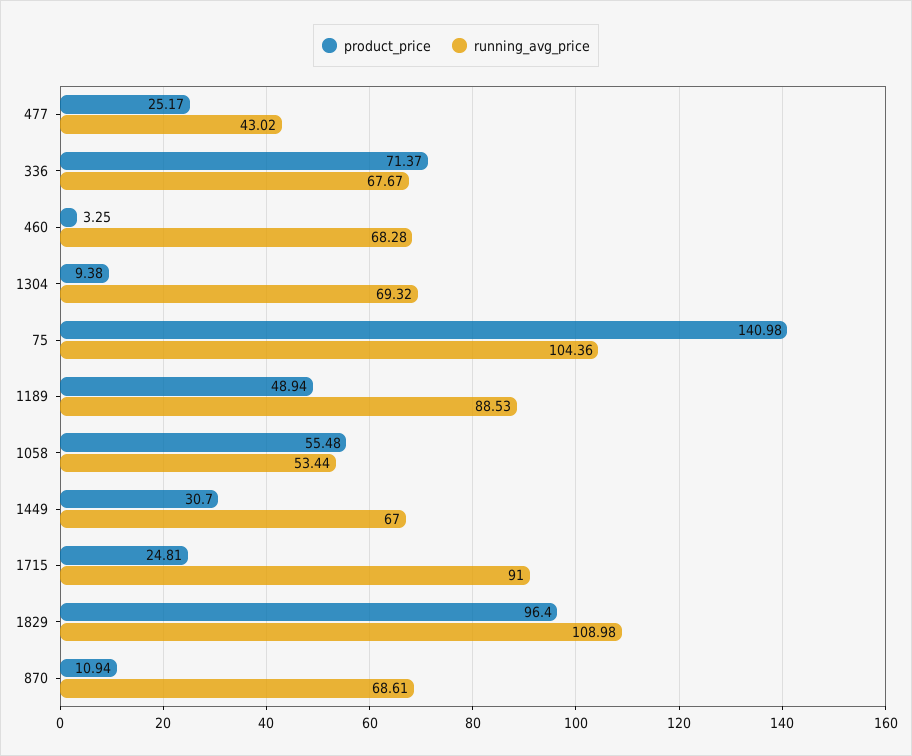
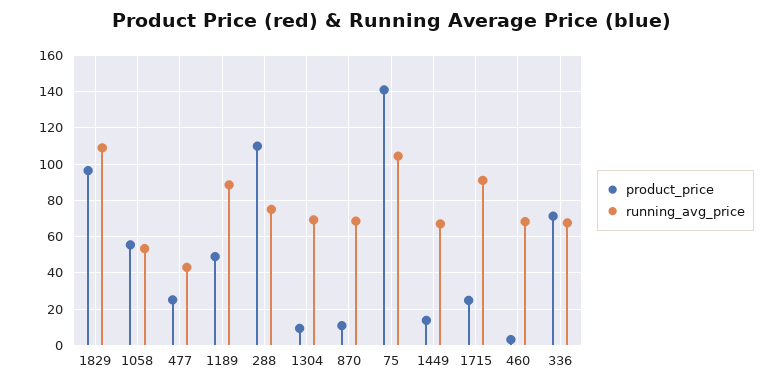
  {
    "product_price": {
      "477": 25.17,
      "336": 71.37,
      "460": 3.25,
      "1304": 9.38,
      "75": 140.98,
      "1189": 48.94,
      "1058": 55.48,
-     "1449": 30.7,
+     "1449": 15,
      "1715": 24.81,
      "1829": 96.4,
-     "870": 10.94
+     "870": 10.94,
+     "288": 110
    },
    "running_avg_price": {
      "477": 43.02,
      "336": 67.67,
      "460": 68.28,
      "1304": 69.32,
      "75": 104.36,
      "1189": 88.53,
      "1058": 53.44,
      "1449": 67,
      "1715": 91,
      "1829": 108.98,
-     "870": 68.61
+     "870": 68.61,
+     "288": 75
    }
  }

